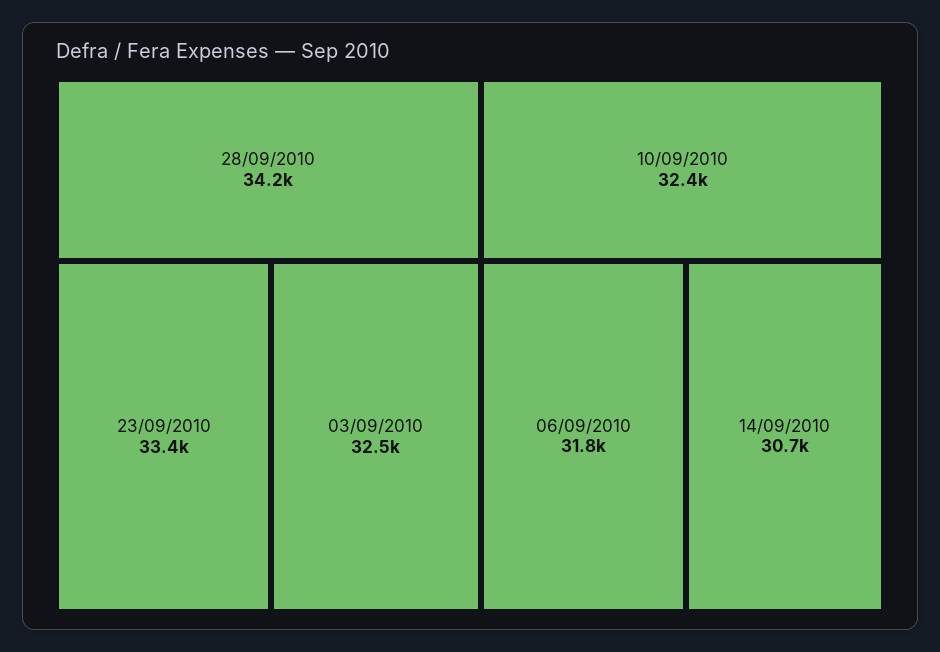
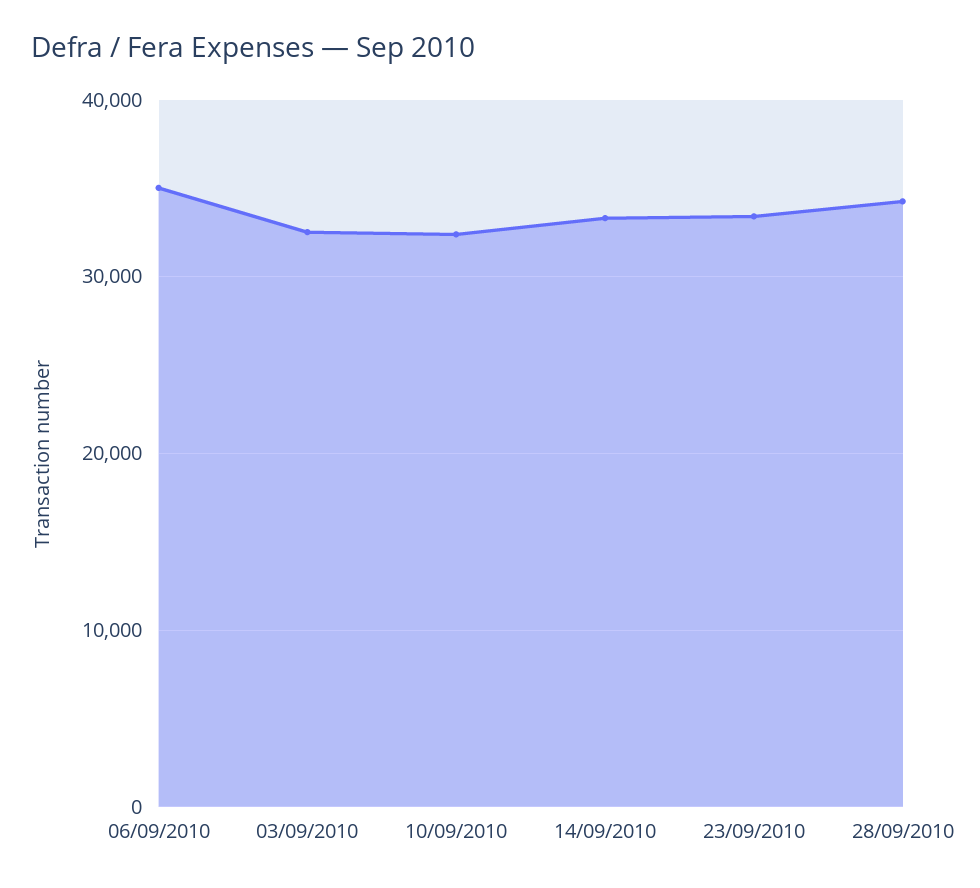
  {
    "28/09/2010": 34200,
    "23/09/2010": 33400,
    "03/09/2010": 32500,
    "10/09/2010": 32400,
-   "06/09/2010": 31800,
+   "06/09/2010": 35000,
-   "14/09/2010": 30700
+   "14/09/2010": 33000
  }

